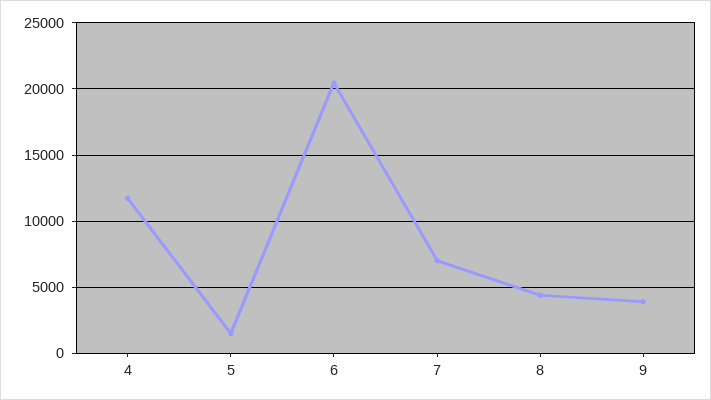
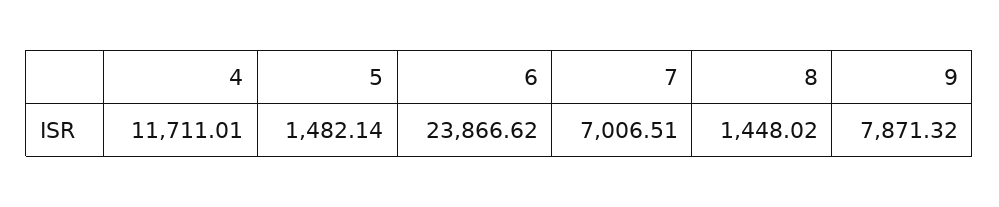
  {
    "4": 11711.01,
    "5": 1482.14,
-   "6": 20500,
+   "6": 23866.62,
    "7": 7006.51,
-   "8": 4500,
+   "8": 1448.02,
-   "9": 4000
+   "9": 7871.32
  }

